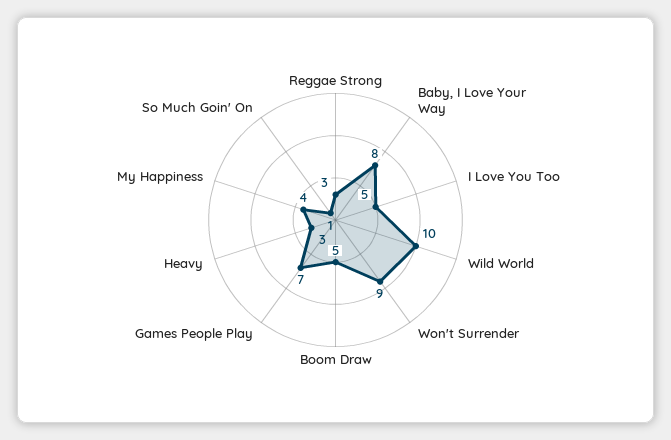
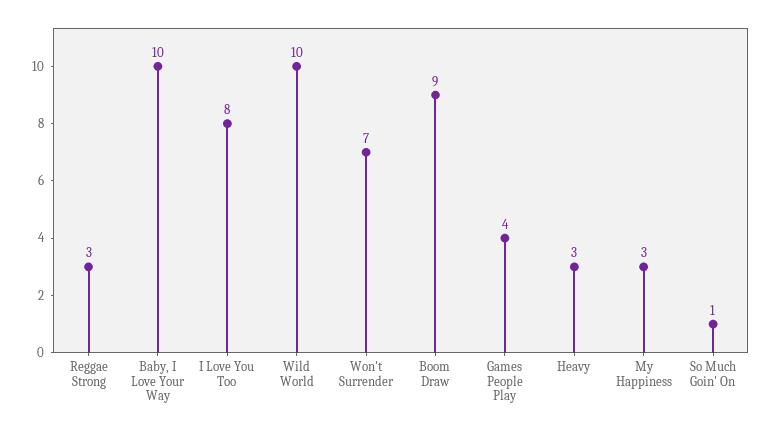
  {
    "Reggae Strong": 3,
-   "Baby, I Love Your Way": 8,
+   "Baby, I Love Your Way": 10,
-   "I Love You Too": 5,
+   "I Love You Too": 8,
    "Wild World": 10,
-   "Won't Surrender": 9,
+   "Won't Surrender": 7,
-   "Boom Draw": 5,
+   "Boom Draw": 9,
-   "Games People Play": 7,
+   "Games People Play": 4,
    "Heavy": 3,
-   "My Happiness": 4,
+   "My Happiness": 3,
    "So Much Goin' On": 1
  }

